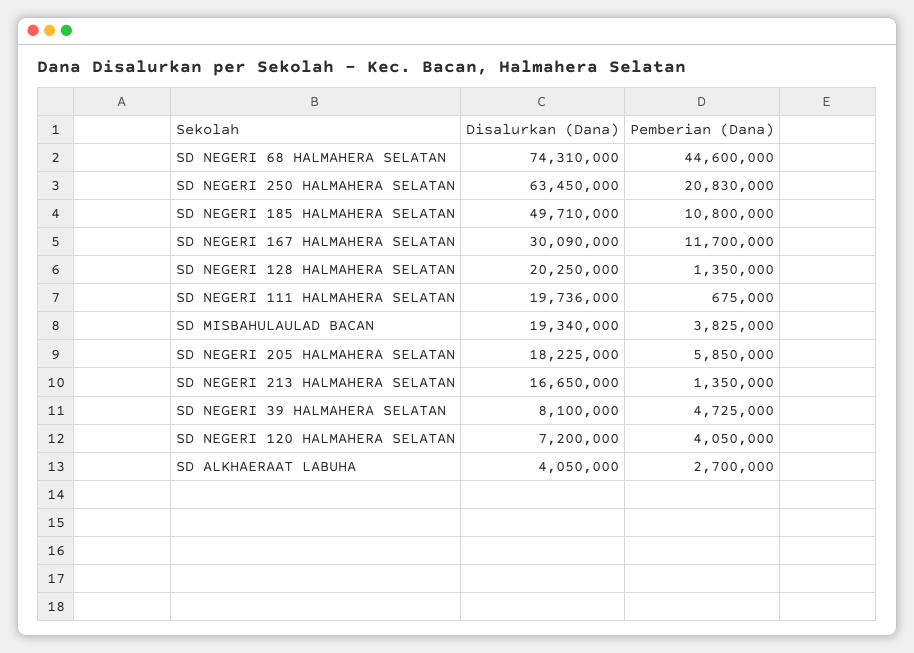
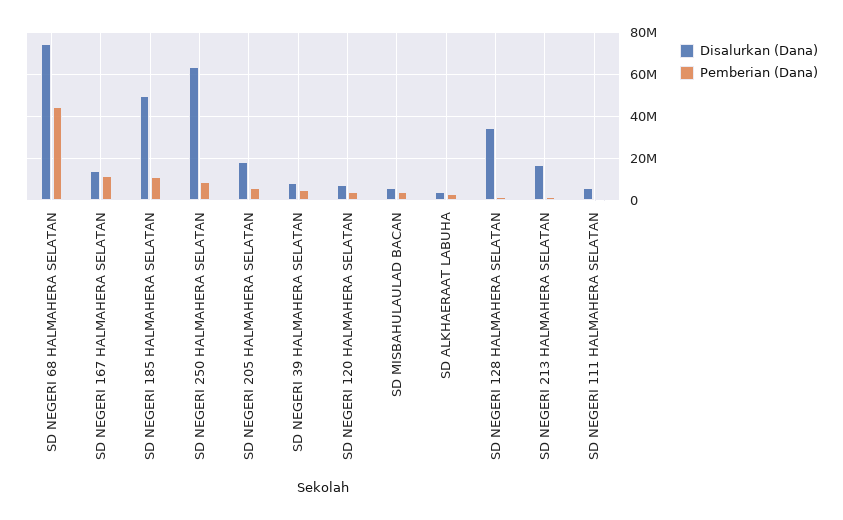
  {
    "Disalurkan (Dana)": {
      "SD NEGERI 68 HALMAHERA SELATAN": 74310000,
      "SD NEGERI 250 HALMAHERA SELATAN": 63450000,
      "SD NEGERI 185 HALMAHERA SELATAN": 49710000,
-     "SD NEGERI 167 HALMAHERA SELATAN": 30090000,
+     "SD NEGERI 167 HALMAHERA SELATAN": 15000000,
-     "SD NEGERI 128 HALMAHERA SELATAN": 20250000,
+     "SD NEGERI 128 HALMAHERA SELATAN": 35000000,
-     "SD NEGERI 111 HALMAHERA SELATAN": 19736000,
+     "SD NEGERI 111 HALMAHERA SELATAN": 5000000,
-     "SD MISBAHULAULAD BACAN": 19340000,
+     "SD MISBAHULAULAD BACAN": 5000000,
      "SD NEGERI 205 HALMAHERA SELATAN": 18225000,
      "SD NEGERI 213 HALMAHERA SELATAN": 16650000,
      "SD NEGERI 39 HALMAHERA SELATAN": 8100000,
      "SD NEGERI 120 HALMAHERA SELATAN": 7200000,
      "SD ALKHAERAAT LABUHA": 4050000
    },
    "Pemberian (Dana)": {
      "SD NEGERI 68 HALMAHERA SELATAN": 44600000,
-     "SD NEGERI 250 HALMAHERA SELATAN": 20830000,
+     "SD NEGERI 250 HALMAHERA SELATAN": 10000000,
      "SD NEGERI 185 HALMAHERA SELATAN": 10800000,
      "SD NEGERI 167 HALMAHERA SELATAN": 11700000,
      "SD NEGERI 128 HALMAHERA SELATAN": 1350000,
      "SD NEGERI 111 HALMAHERA SELATAN": 675000,
      "SD MISBAHULAULAD BACAN": 3825000,
      "SD NEGERI 205 HALMAHERA SELATAN": 5850000,
      "SD NEGERI 213 HALMAHERA SELATAN": 1350000,
      "SD NEGERI 39 HALMAHERA SELATAN": 4725000,
      "SD NEGERI 120 HALMAHERA SELATAN": 4050000,
      "SD ALKHAERAAT LABUHA": 2700000
    }
  }

